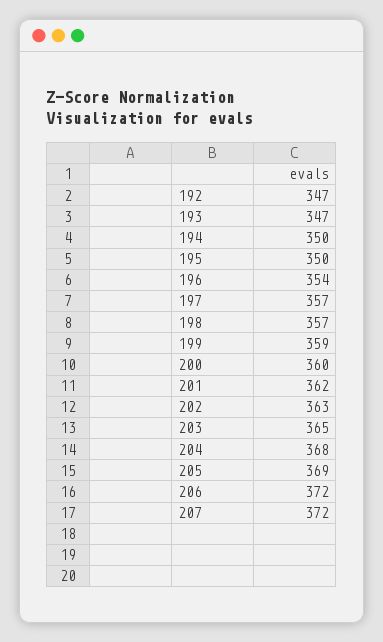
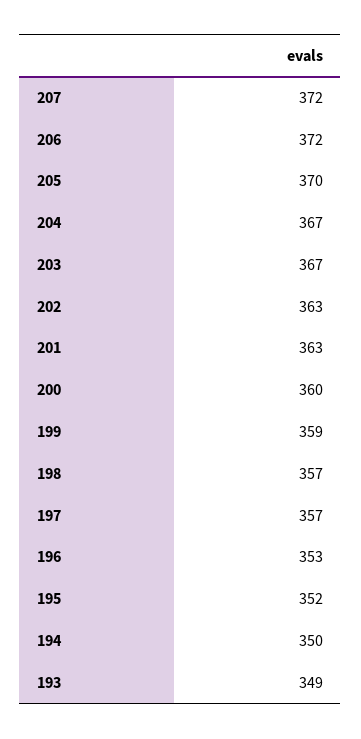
  {
-   "192": 347,
-   "193": 347,
+   "193": 349,
    "194": 350,
-   "195": 350,
+   "195": 352,
-   "196": 354,
+   "196": 353,
    "197": 357,
    "198": 357,
    "199": 359,
    "200": 360,
-   "201": 362,
+   "201": 363,
    "202": 363,
-   "203": 365,
+   "203": 367,
-   "204": 368,
+   "204": 367,
-   "205": 369,
+   "205": 370,
    "206": 372,
    "207": 372
  }

